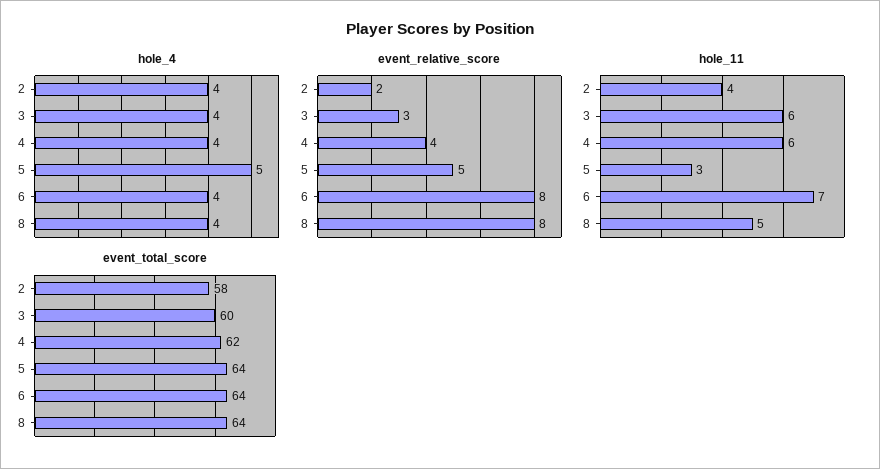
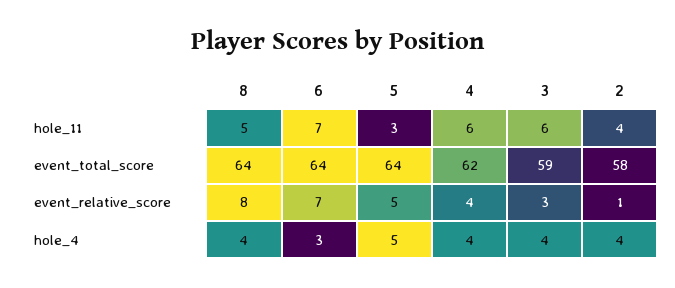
  {
    "hole_4": {
      "2": 4,
      "3": 4,
      "4": 4,
      "5": 5,
-     "6": 4,
+     "6": 3,
      "8": 4
    },
    "event_relative_score": {
-     "2": 2,
+     "2": 1,
      "3": 3,
      "4": 4,
      "5": 5,
-     "6": 8,
+     "6": 7,
      "8": 8
    },
    "hole_11": {
      "2": 4,
      "3": 6,
      "4": 6,
      "5": 3,
      "6": 7,
      "8": 5
    },
    "event_total_score": {
      "2": 58,
-     "3": 60,
+     "3": 59,
      "4": 62,
      "5": 64,
      "6": 64,
      "8": 64
    }
  }

